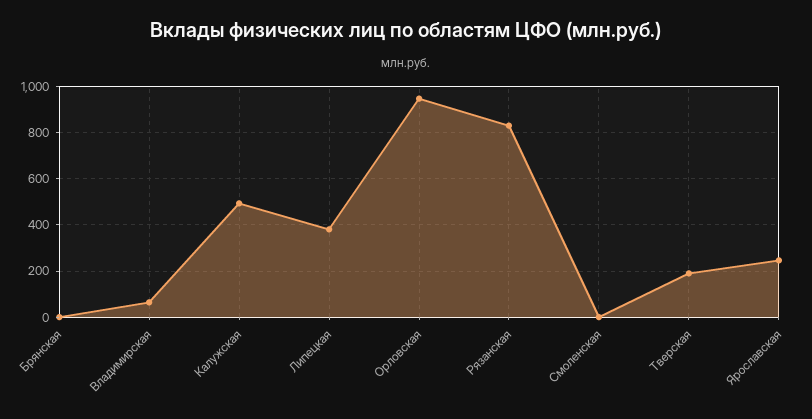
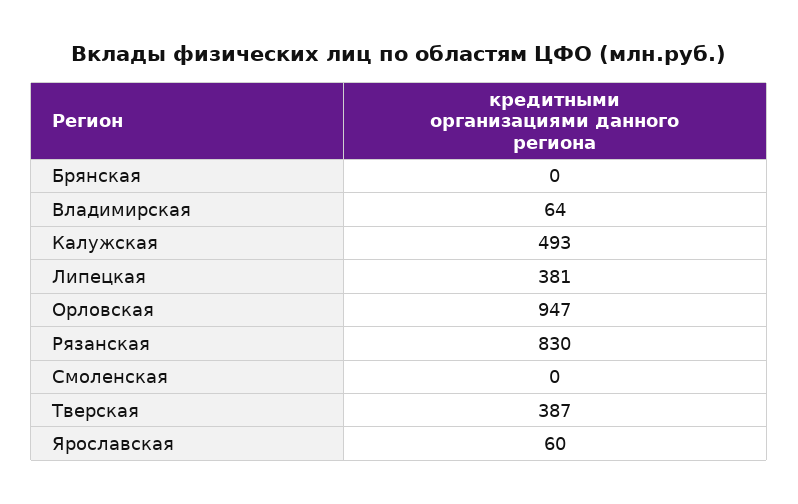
  {
    "Брянская": 0,
    "Владимирская": 64,
    "Калужская": 493,
    "Липецкая": 381,
    "Орловская": 947,
    "Рязанская": 830,
    "Смоленская": 0,
-   "Тверская": 200,
+   "Тверская": 387,
-   "Ярославская": 250
+   "Ярославская": 60
  }

